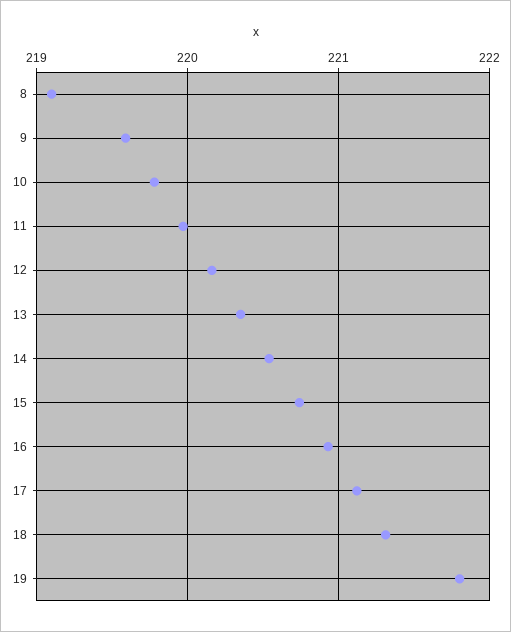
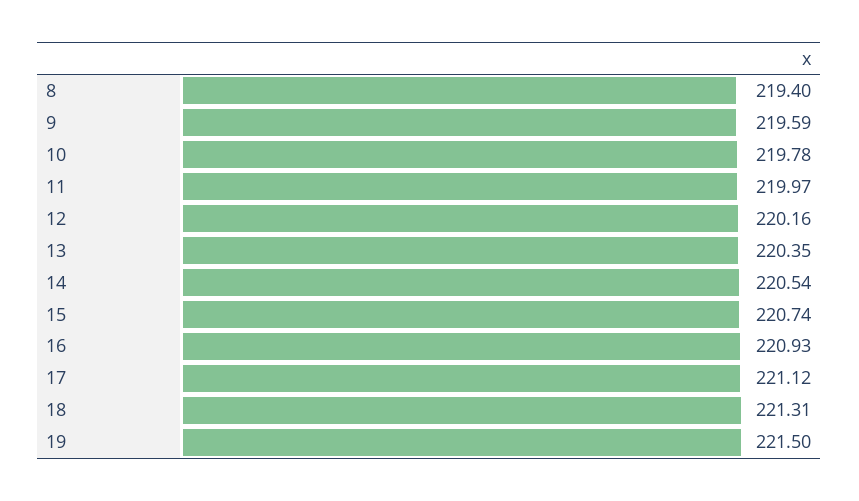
  {
-   "8": 219.1,
+   "8": 219.4,
    "9": 219.59,
    "10": 219.78,
    "11": 219.97,
    "12": 220.16,
    "13": 220.35,
    "14": 220.54,
    "15": 220.74,
    "16": 220.93,
    "17": 221.12,
    "18": 221.31,
-   "19": 221.8
+   "19": 221.5
  }

